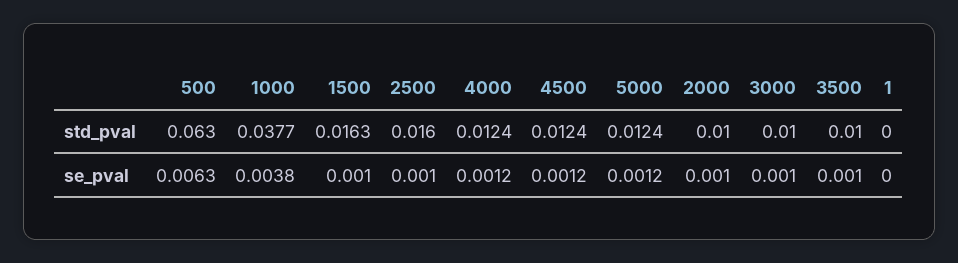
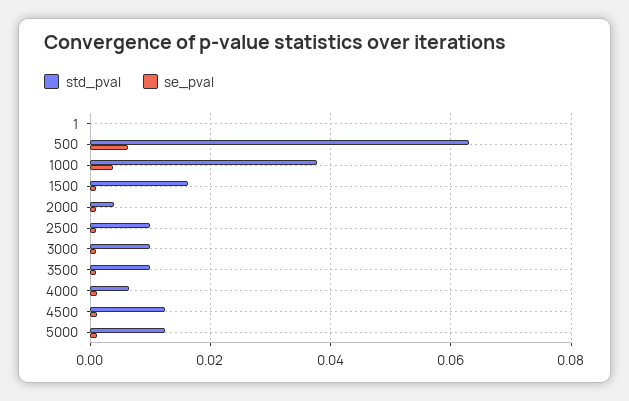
  {
    "std_pval": {
      "500": 0.063,
      "1000": 0.0377,
      "1500": 0.0163,
-     "2500": 0.016,
+     "2500": 0.01,
-     "4000": 0.0124,
+     "4000": 0.006,
      "4500": 0.0124,
      "5000": 0.0124,
-     "2000": 0.01,
+     "2000": 0.004,
      "3000": 0.01,
      "3500": 0.01,
      "1": 0
    },
    "se_pval": {
      "500": 0.0063,
      "1000": 0.0038,
      "1500": 0.001,
      "2500": 0.001,
      "4000": 0.0012,
      "4500": 0.0012,
      "5000": 0.0012,
      "2000": 0.001,
      "3000": 0.001,
      "3500": 0.001,
      "1": 0
    }
  }

